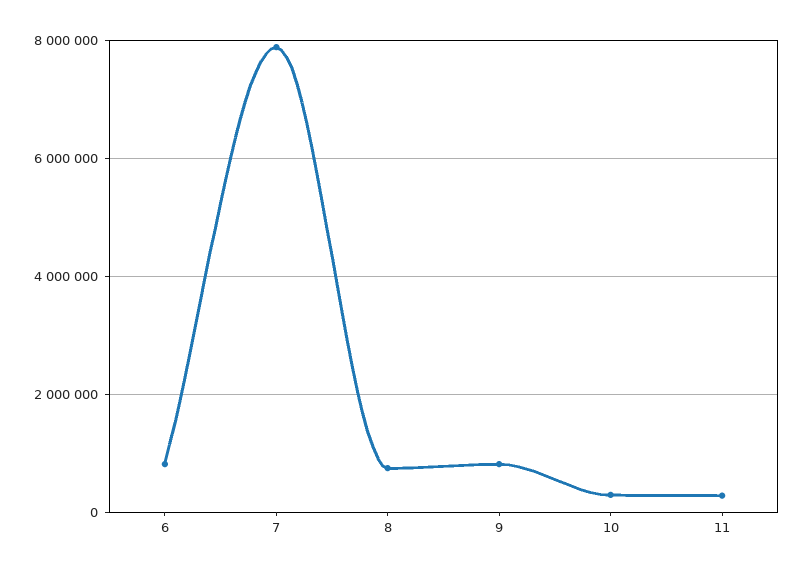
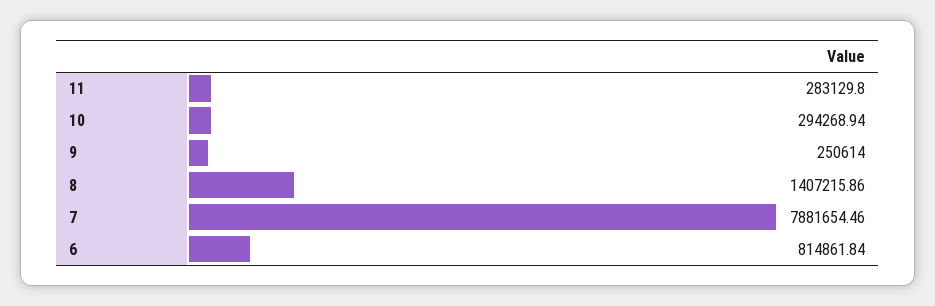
  {
    "6": 814861.84,
    "7": 7881654.46,
-   "8": 800000,
+   "8": 1407215.86,
-   "9": 800000,
+   "9": 250614,
    "10": 294268.94,
    "11": 283129.8
  }

